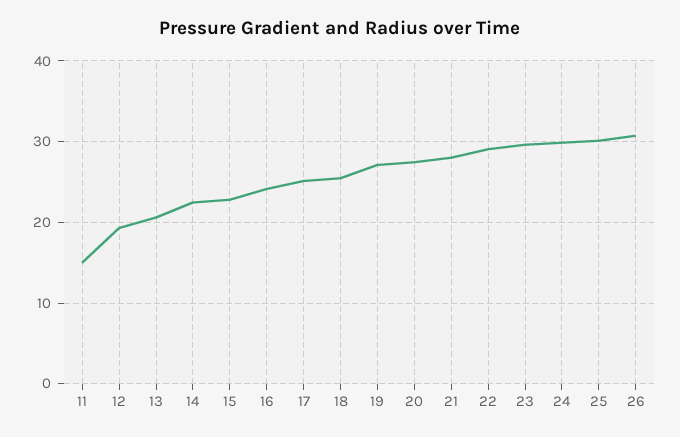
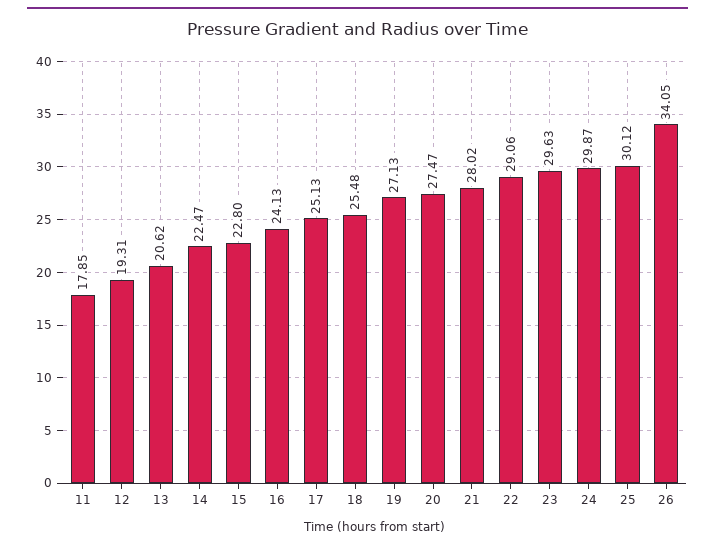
  {
-   "11": 15,
+   "11": 17.85,
    "12": 19.31,
    "13": 20.62,
    "14": 22.47,
    "15": 22.8,
    "16": 24.13,
    "17": 25.13,
    "18": 25.48,
    "19": 27.13,
    "20": 27.47,
    "21": 28.02,
    "22": 29.06,
    "23": 29.63,
    "24": 29.87,
    "25": 30.12,
-   "26": 31
+   "26": 34.05
  }

